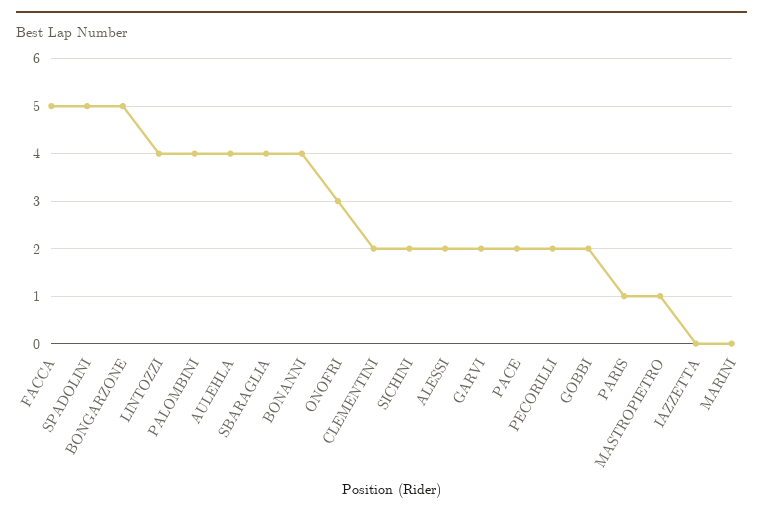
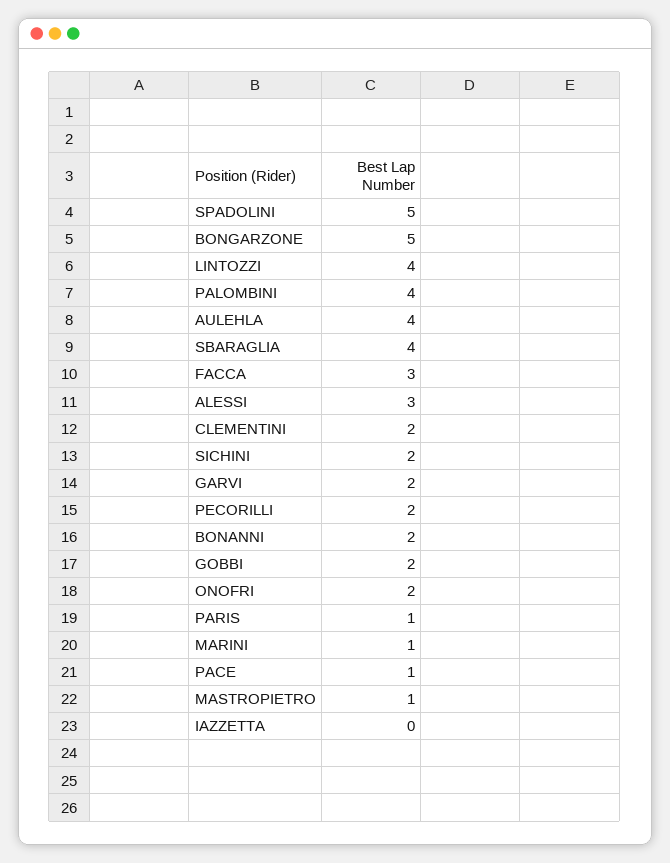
  {
-   "FACCA": 5,
+   "FACCA": 3,
    "SPADOLINI": 5,
    "BONGARZONE": 5,
    "LINTOZZI": 4,
    "PALOMBINI": 4,
    "AULEHLA": 4,
    "SBARAGLIA": 4,
-   "BONANNI": 4,
+   "BONANNI": 2,
-   "ONOFRI": 3,
+   "ONOFRI": 2,
    "CLEMENTINI": 2,
    "SICHINI": 2,
-   "ALESSI": 2,
+   "ALESSI": 3,
    "GARVI": 2,
-   "PACE": 2,
+   "PACE": 1,
    "PECORILLI": 2,
    "GOBBI": 2,
    "PARIS": 1,
    "MASTROPIETRO": 1,
    "IAZZETTA": 0,
-   "MARINI": 0
+   "MARINI": 1
  }

